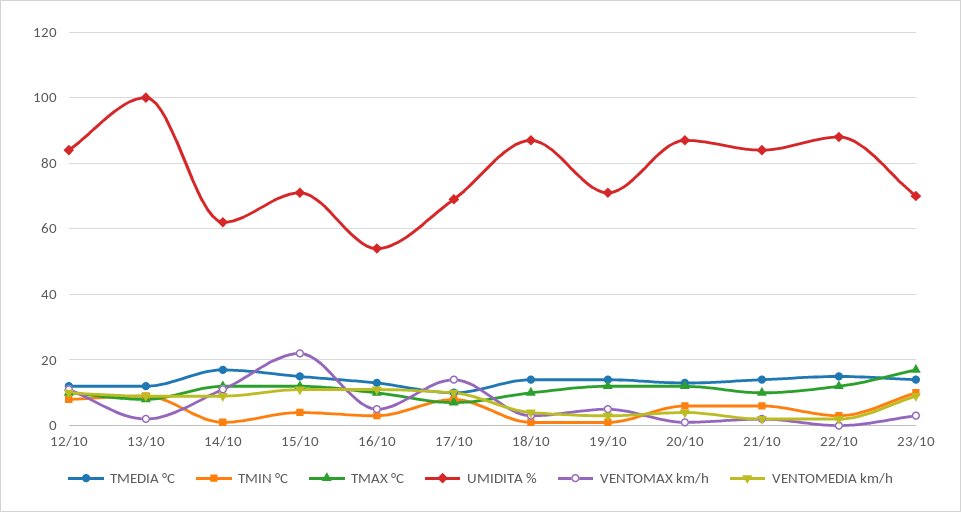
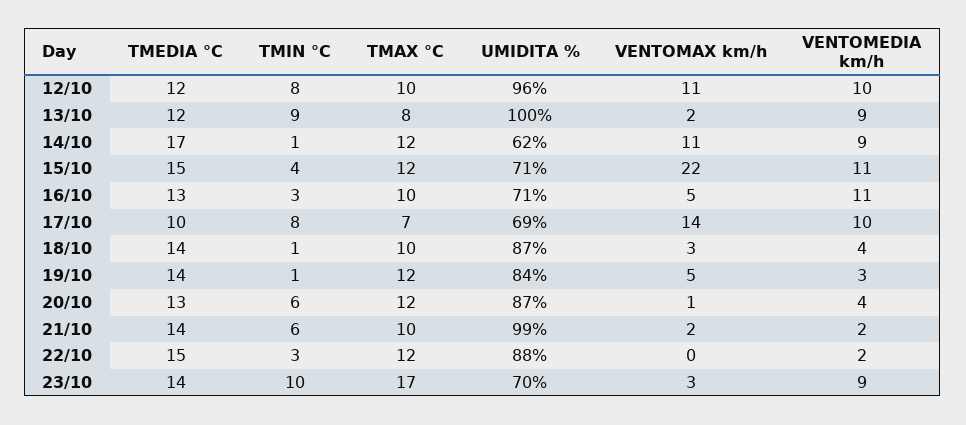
  {
    "TMEDIA °C": {
      "12/10": 12,
      "13/10": 12,
      "14/10": 17,
      "15/10": 15,
      "16/10": 13,
      "17/10": 10,
      "18/10": 14,
      "19/10": 14,
      "20/10": 13,
      "21/10": 14,
      "22/10": 15,
      "23/10": 14
    },
    "TMIN °C": {
      "12/10": 8,
      "13/10": 9,
      "14/10": 1,
      "15/10": 4,
      "16/10": 3,
      "17/10": 8,
      "18/10": 1,
      "19/10": 1,
      "20/10": 6,
      "21/10": 6,
      "22/10": 3,
      "23/10": 10
    },
    "TMAX °C": {
      "12/10": 10,
      "13/10": 8,
      "14/10": 12,
      "15/10": 12,
      "16/10": 10,
      "17/10": 7,
      "18/10": 10,
      "19/10": 12,
      "20/10": 12,
      "21/10": 10,
      "22/10": 12,
      "23/10": 17
    },
    "UMIDITA %": {
-     "12/10": 85,
+     "12/10": 96,
      "13/10": 100,
      "14/10": 62,
      "15/10": 71,
-     "16/10": 55,
+     "16/10": 71,
      "17/10": 69,
      "18/10": 87,
-     "19/10": 70,
+     "19/10": 84,
      "20/10": 87,
-     "21/10": 85,
+     "21/10": 99,
      "22/10": 88,
      "23/10": 70
    },
    "VENTOMAX km/h": {
      "12/10": 11,
      "13/10": 2,
      "14/10": 11,
      "15/10": 22,
      "16/10": 5,
      "17/10": 14,
      "18/10": 3,
      "19/10": 5,
      "20/10": 1,
      "21/10": 2,
      "22/10": 0,
      "23/10": 3
    },
    "VENTOMEDIA km/h": {
      "12/10": 10,
      "13/10": 9,
      "14/10": 9,
      "15/10": 11,
      "16/10": 11,
      "17/10": 10,
      "18/10": 4,
      "19/10": 3,
      "20/10": 4,
      "21/10": 2,
      "22/10": 2,
      "23/10": 9
    }
  }

